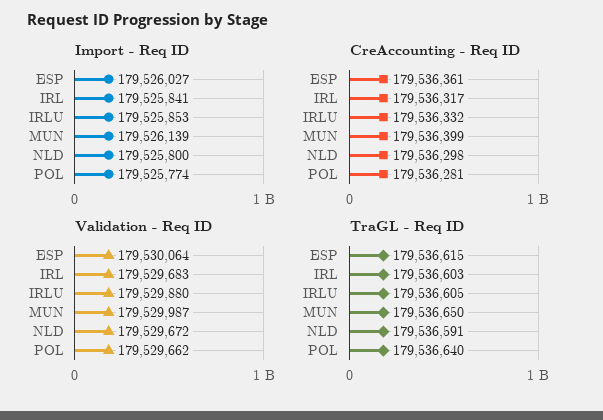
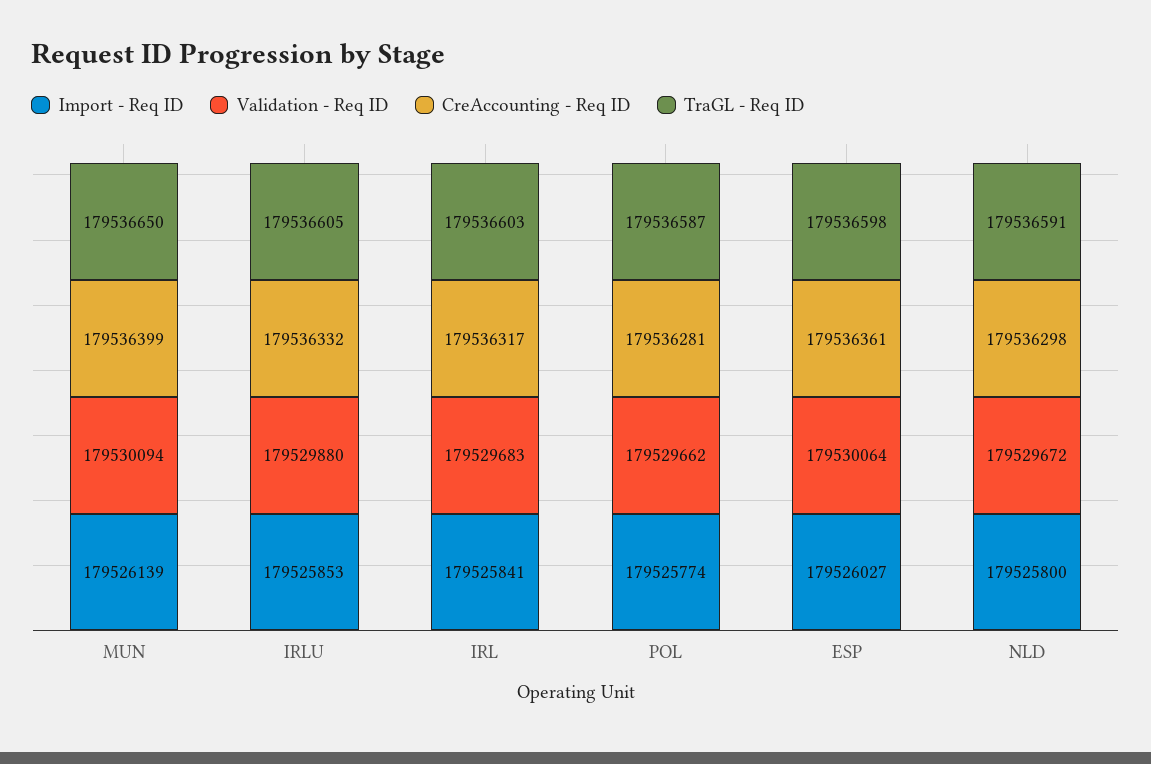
  {
    "Import - Req ID": {
      "ESP": 179526027,
      "IRL": 179525841,
      "IRLU": 179525853,
      "MUN": 179526139,
      "NLD": 179525800,
      "POL": 179525774
    },
    "CreAccounting - Req ID": {
      "ESP": 179536361,
      "IRL": 179536317,
      "IRLU": 179536332,
      "MUN": 179536399,
      "NLD": 179536298,
      "POL": 179536281
    },
    "Validation - Req ID": {
      "ESP": 179530064,
      "IRL": 179529683,
      "IRLU": 179529880,
-     "MUN": 179529987,
+     "MUN": 179530094,
      "NLD": 179529672,
      "POL": 179529662
    },
    "TraGL - Req ID": {
-     "ESP": 179536615,
+     "ESP": 179536598,
      "IRL": 179536603,
      "IRLU": 179536605,
      "MUN": 179536650,
      "NLD": 179536591,
-     "POL": 179536640
+     "POL": 179536587
    }
  }

